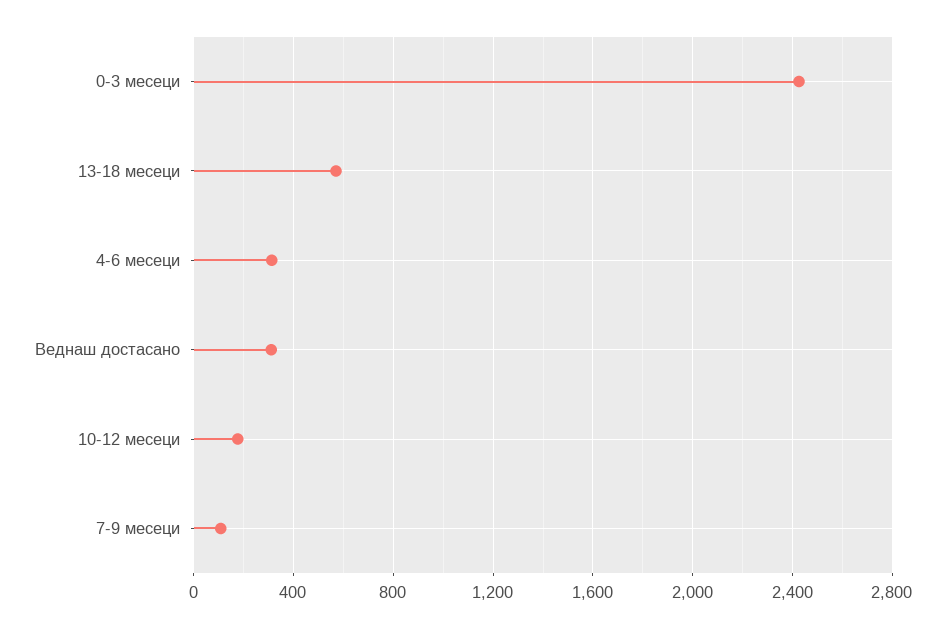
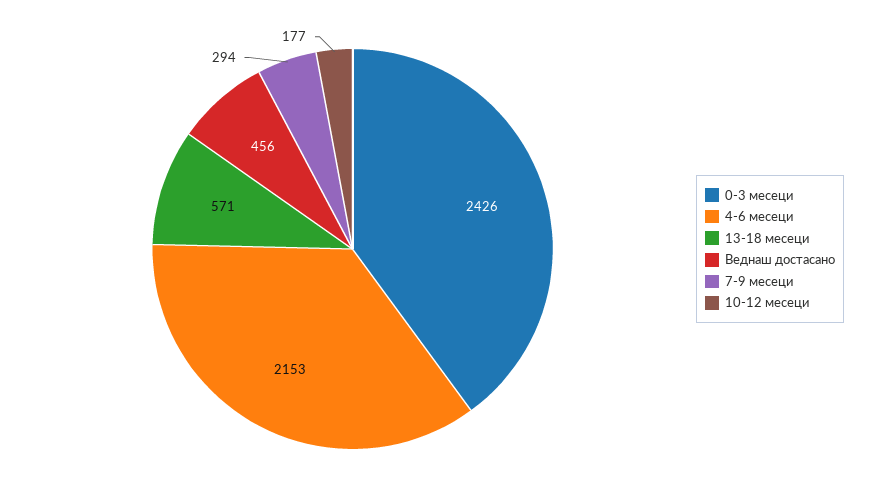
  {
    "0-3 месеци": 2426,
    "13-18 месеци": 571,
-   "4-6 месеци": 300,
+   "4-6 месеци": 2153,
-   "Веднаш достасано": 300,
+   "Веднаш достасано": 456,
    "10-12 месеци": 177,
-   "7-9 месеци": 100
+   "7-9 месеци": 294
  }

